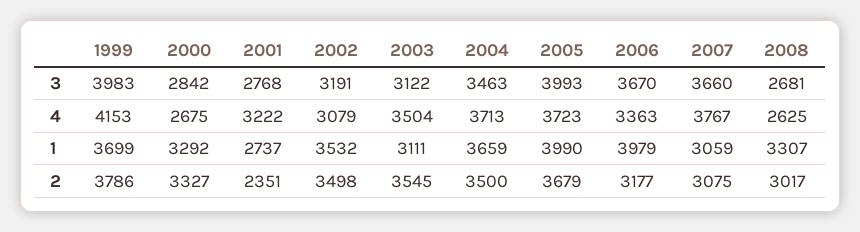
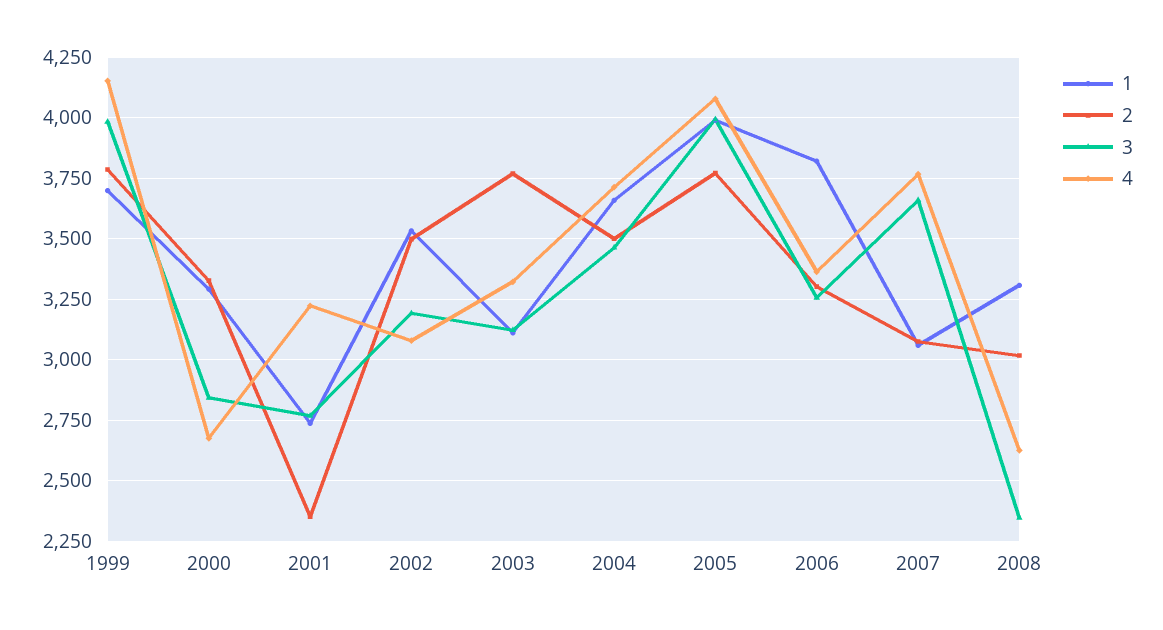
  {
    "3": {
      "1999": 3983,
      "2000": 2842,
      "2001": 2768,
      "2002": 3191,
      "2003": 3122,
      "2004": 3463,
      "2005": 3993,
-     "2006": 3670,
+     "2006": 3250,
      "2007": 3660,
-     "2008": 2681
+     "2008": 2350
    },
    "4": {
      "1999": 4153,
      "2000": 2675,
      "2001": 3222,
      "2002": 3079,
-     "2003": 3504,
+     "2003": 3325,
      "2004": 3713,
-     "2005": 3723,
+     "2005": 4075,
      "2006": 3363,
      "2007": 3767,
      "2008": 2625
    },
    "1": {
      "1999": 3699,
      "2000": 3292,
      "2001": 2737,
      "2002": 3532,
      "2003": 3111,
      "2004": 3659,
      "2005": 3990,
-     "2006": 3979,
+     "2006": 3825,
      "2007": 3059,
      "2008": 3307
    },
    "2": {
      "1999": 3786,
      "2000": 3327,
      "2001": 2351,
      "2002": 3498,
-     "2003": 3545,
+     "2003": 3775,
      "2004": 3500,
-     "2005": 3679,
+     "2005": 3775,
-     "2006": 3177,
+     "2006": 3300,
      "2007": 3075,
      "2008": 3017
    }
  }

